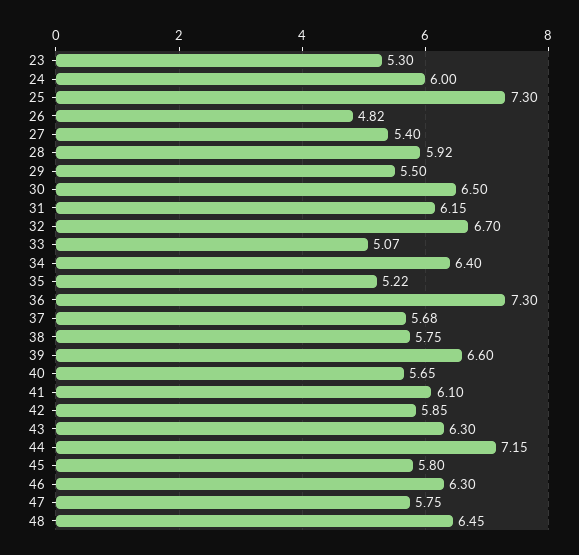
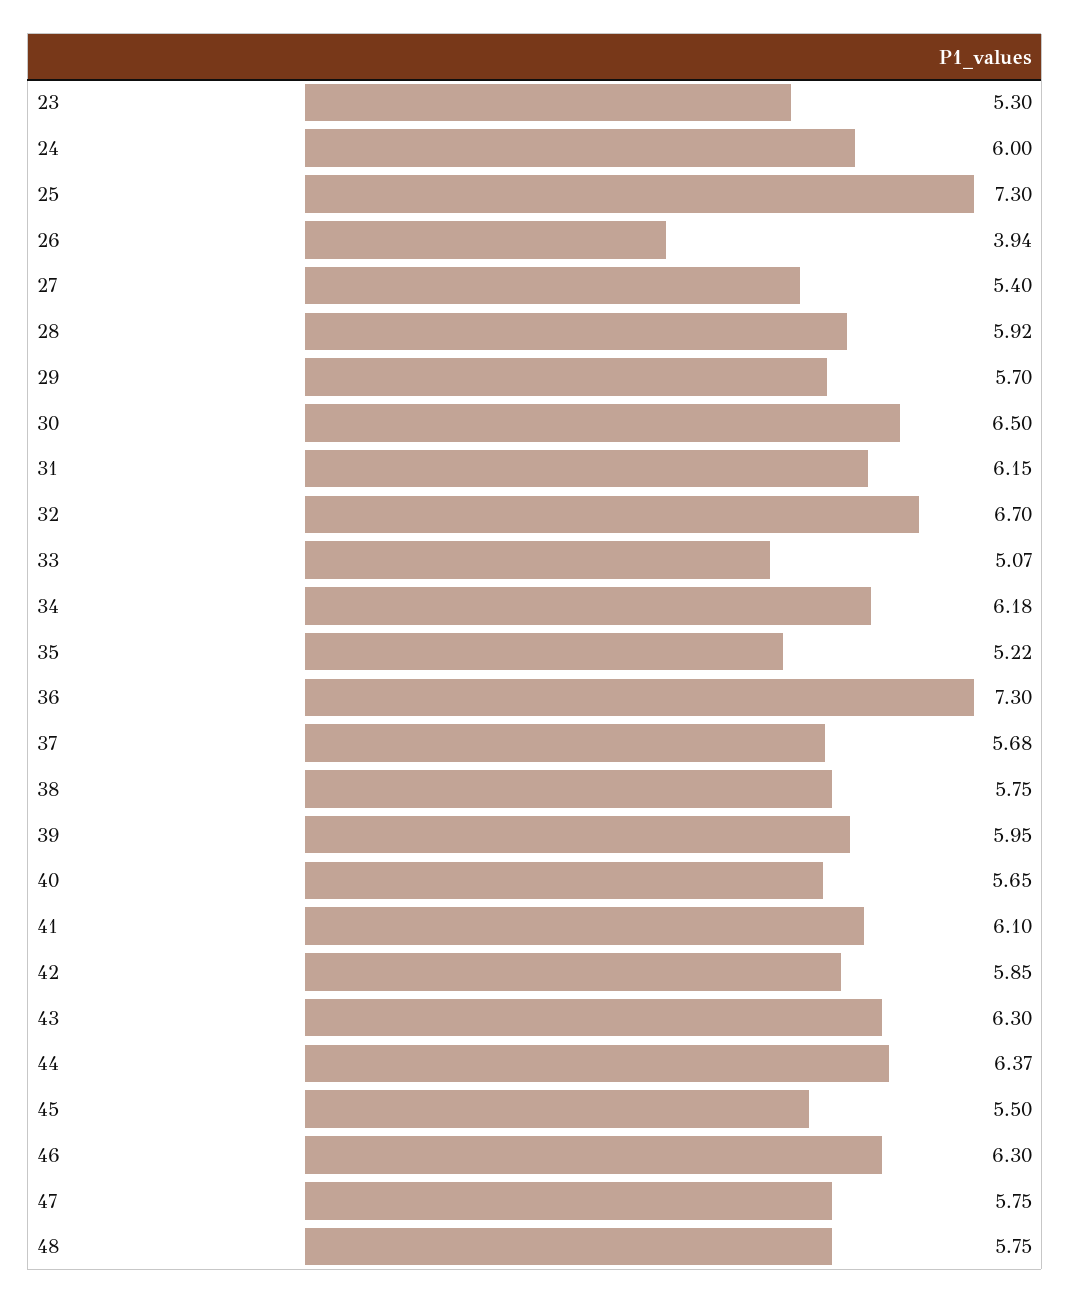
  {
    "23": 5.3,
    "24": 6,
    "25": 7.3,
-   "26": 4.82,
+   "26": 3.94,
    "27": 5.4,
    "28": 5.92,
-   "29": 5.5,
+   "29": 5.7,
    "30": 6.5,
    "31": 6.15,
    "32": 6.7,
    "33": 5.07,
-   "34": 6.4,
+   "34": 6.18,
    "35": 5.22,
    "36": 7.3,
    "37": 5.68,
    "38": 5.75,
-   "39": 6.6,
+   "39": 5.95,
    "40": 5.65,
    "41": 6.1,
    "42": 5.85,
    "43": 6.3,
-   "44": 7.15,
+   "44": 6.37,
-   "45": 5.8,
+   "45": 5.5,
    "46": 6.3,
    "47": 5.75,
-   "48": 6.45
+   "48": 5.75
  }

